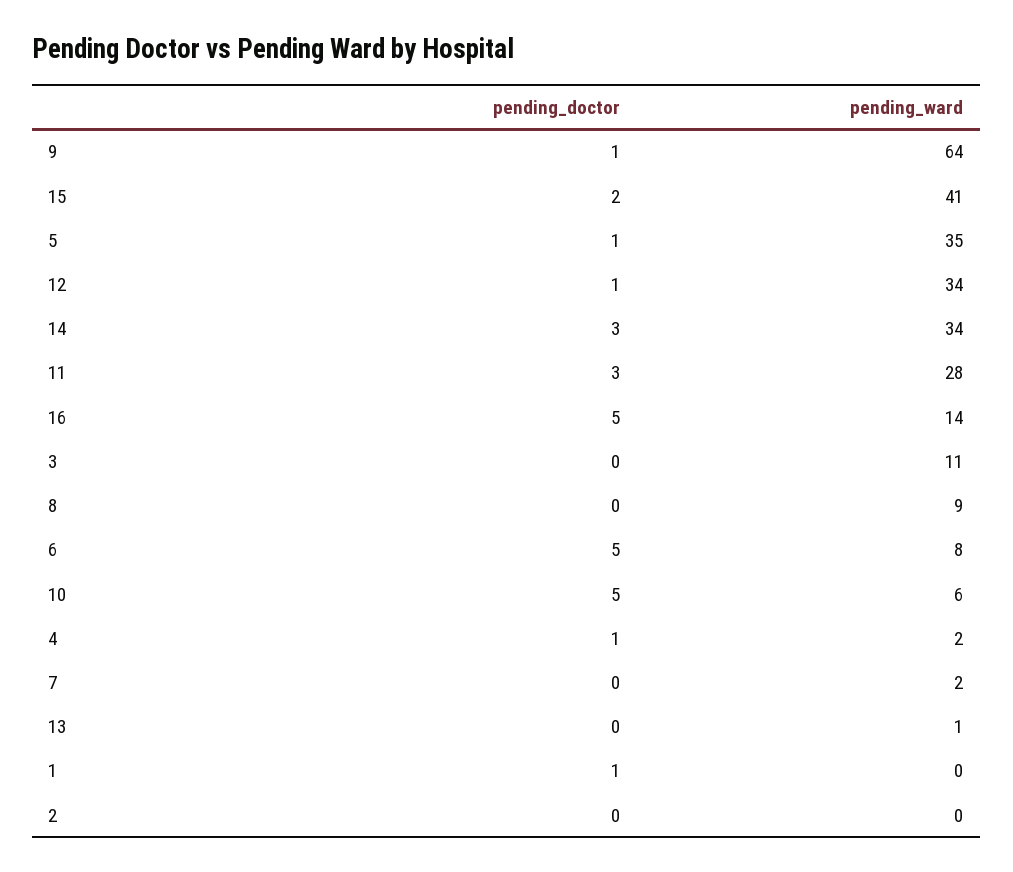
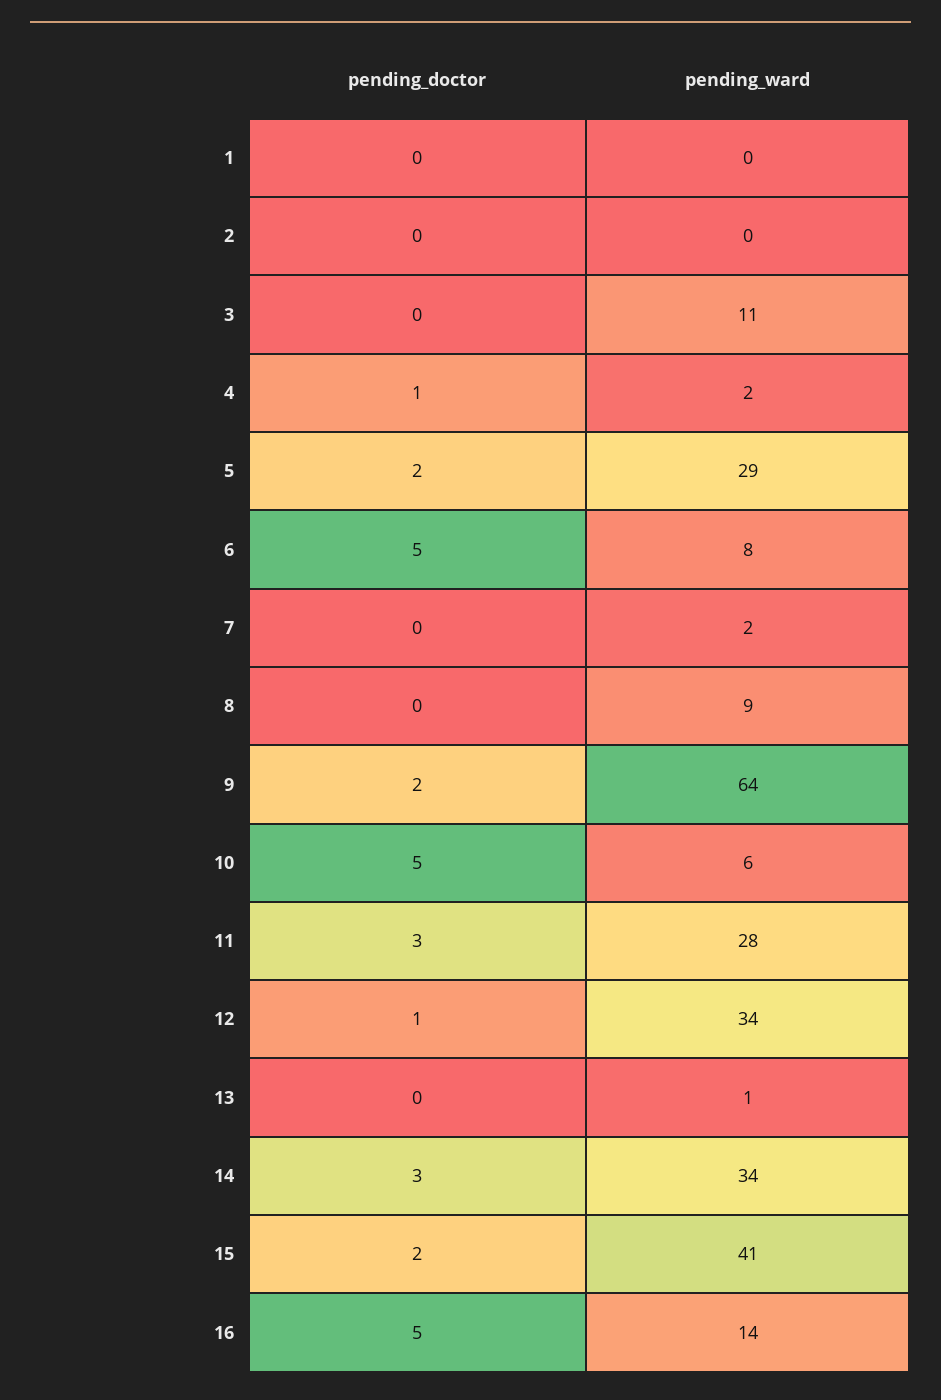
  {
    "pending_doctor": {
-     "9": 1,
+     "9": 2,
      "15": 2,
-     "5": 1,
+     "5": 2,
      "12": 1,
      "14": 3,
      "11": 3,
      "16": 5,
      "3": 0,
      "8": 0,
      "6": 5,
      "10": 5,
      "4": 1,
      "7": 0,
      "13": 0,
-     "1": 1,
+     "1": 0,
      "2": 0
    },
    "pending_ward": {
      "9": 64,
      "15": 41,
-     "5": 35,
+     "5": 29,
      "12": 34,
      "14": 34,
      "11": 28,
      "16": 14,
      "3": 11,
      "8": 9,
      "6": 8,
      "10": 6,
      "4": 2,
      "7": 2,
      "13": 1,
      "1": 0,
      "2": 0
    }
  }

